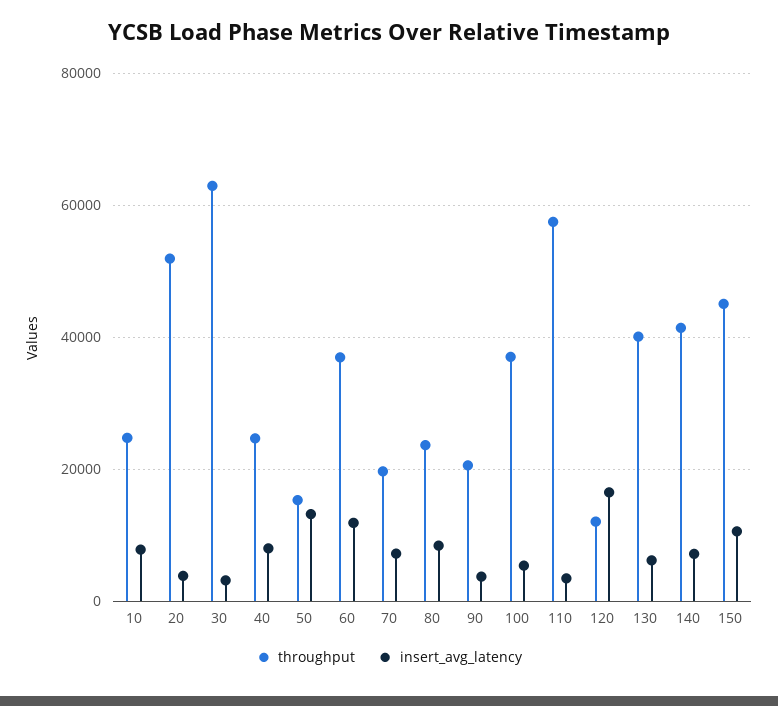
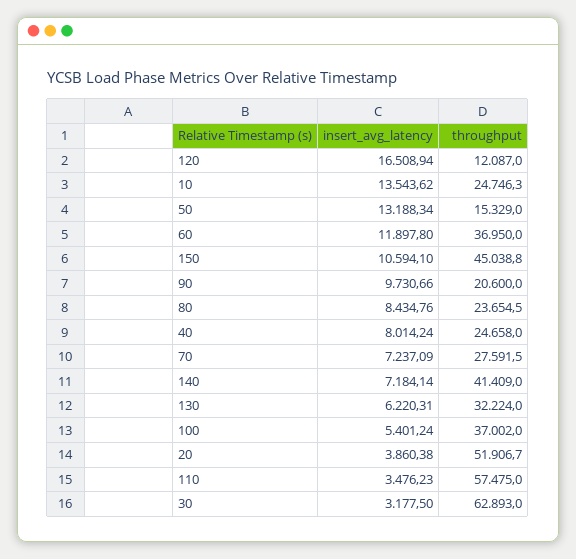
  {
    "throughput": {
      "10": 24746.3,
      "20": 51906.7,
      "30": 62893,
      "40": 24658,
      "50": 15329,
      "60": 36950,
-     "70": 20000,
+     "70": 27591.5,
      "80": 23654.5,
      "90": 20600,
      "100": 37002,
      "110": 57475,
      "120": 12087,
-     "130": 40000,
+     "130": 32224,
      "140": 41409,
      "150": 45038.8
    },
    "insert_avg_latency": {
-     "10": 8000,
+     "10": 13543.62,
      "20": 3860.38,
      "30": 3177.5,
      "40": 8014.24,
      "50": 13188.34,
      "60": 11897.8,
      "70": 7237.09,
      "80": 8434.76,
-     "90": 4000,
+     "90": 9730.66,
      "100": 5401.24,
      "110": 3476.23,
      "120": 16508.94,
      "130": 6220.31,
      "140": 7184.14,
      "150": 10594.1
    }
  }

